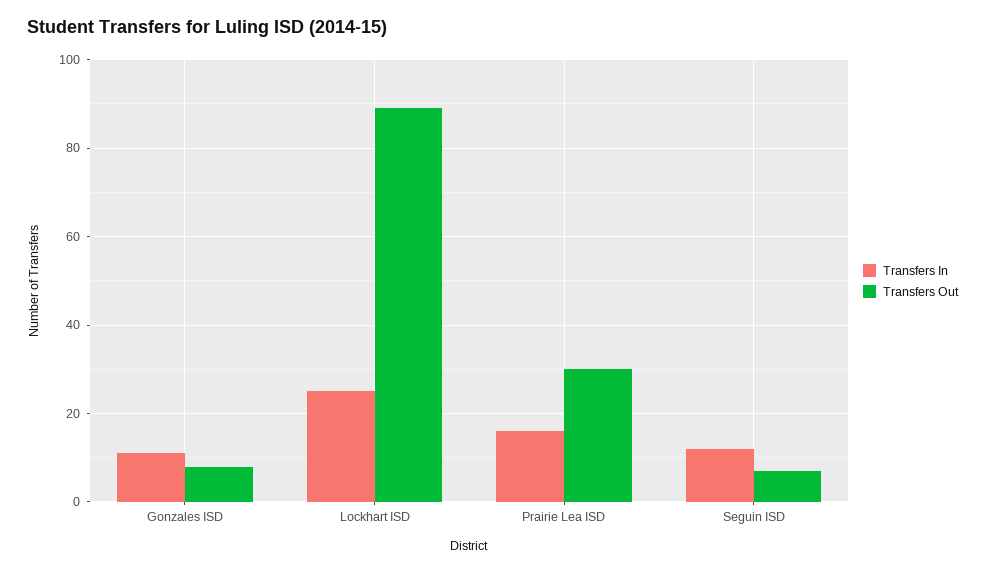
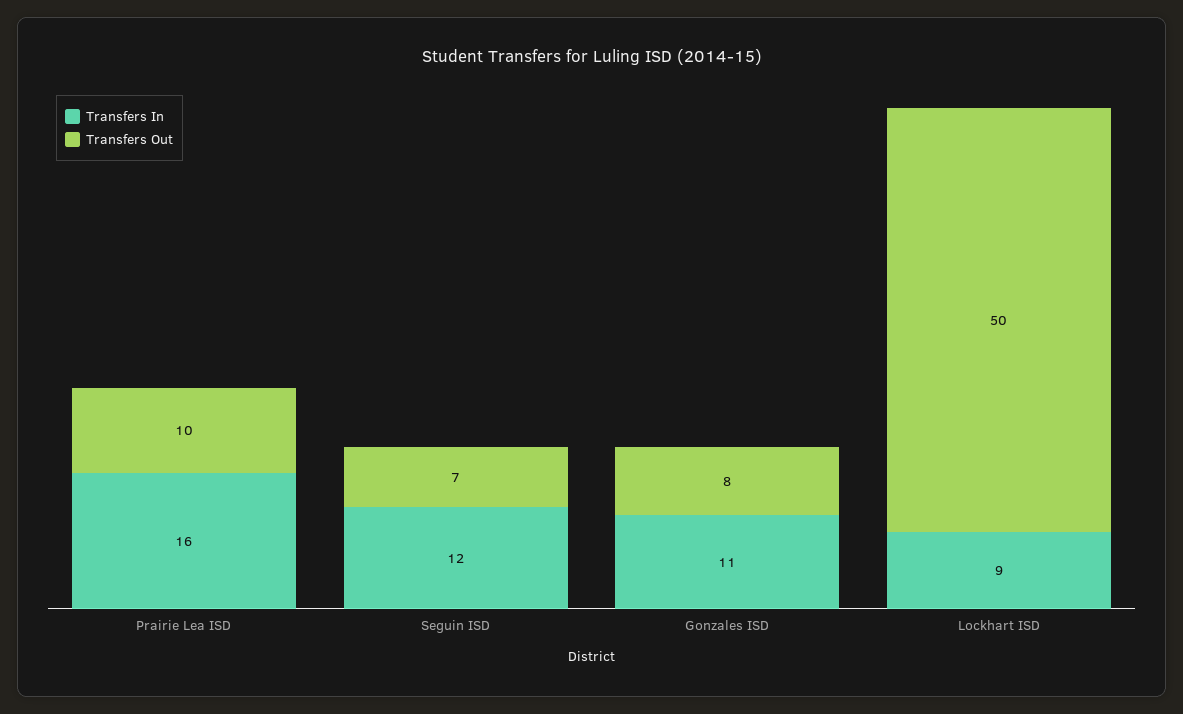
  {
    "Transfers In": {
      "Gonzales ISD": 11,
-     "Lockhart ISD": 25,
+     "Lockhart ISD": 9,
      "Prairie Lea ISD": 16,
      "Seguin ISD": 12
    },
    "Transfers Out": {
      "Gonzales ISD": 8,
-     "Lockhart ISD": 90,
+     "Lockhart ISD": 50,
-     "Prairie Lea ISD": 30,
+     "Prairie Lea ISD": 10,
      "Seguin ISD": 7
    }
  }

